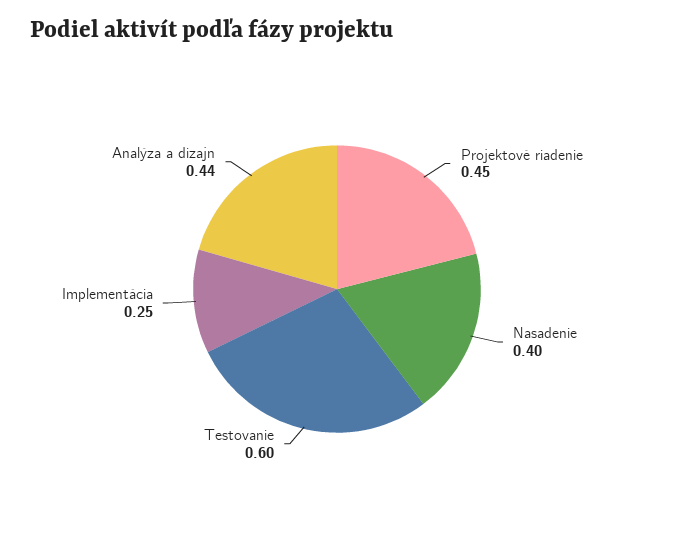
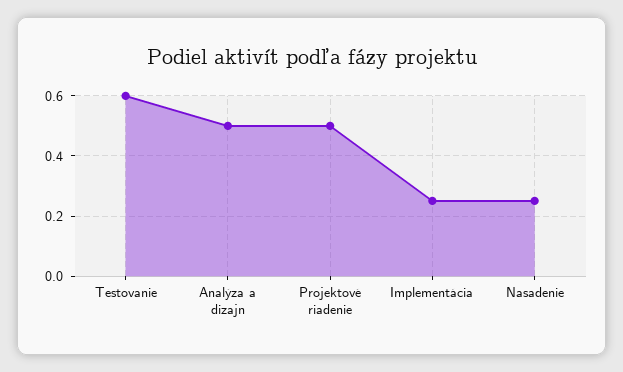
  {
-   "Projektové riadenie": 0.45,
+   "Projektové riadenie": 0.5,
-   "Nasadenie": 0.4,
+   "Nasadenie": 0.25,
    "Testovanie": 0.6,
    "Implementácia": 0.25,
-   "Analýza a dizajn": 0.44
+   "Analýza a dizajn": 0.5
  }

